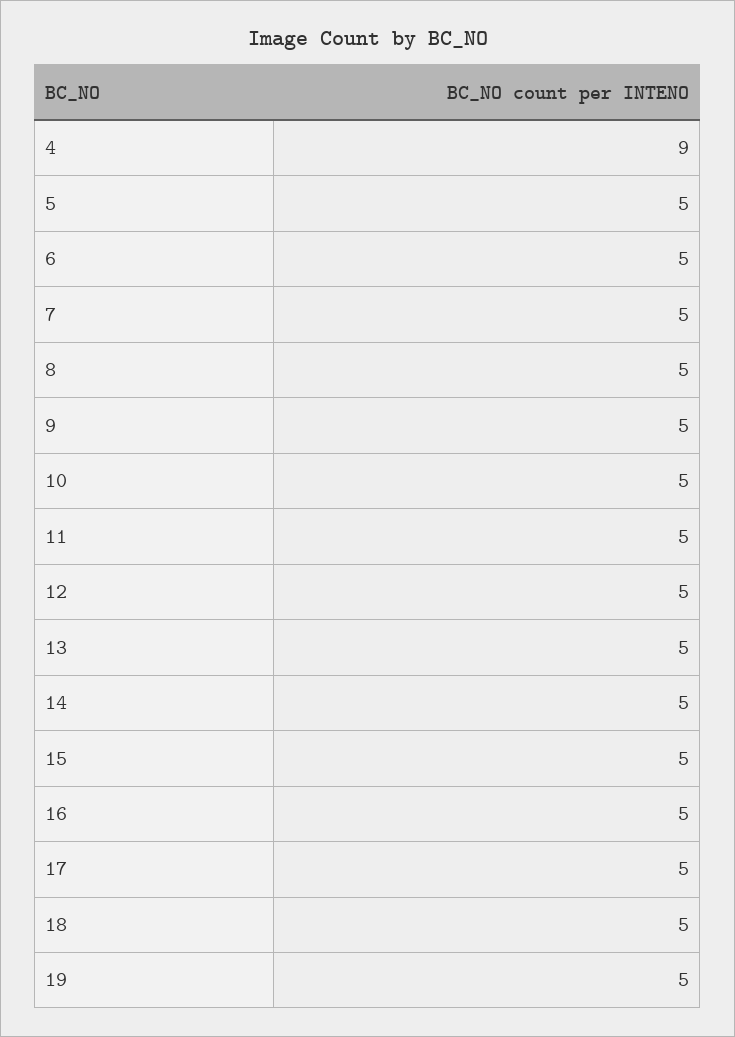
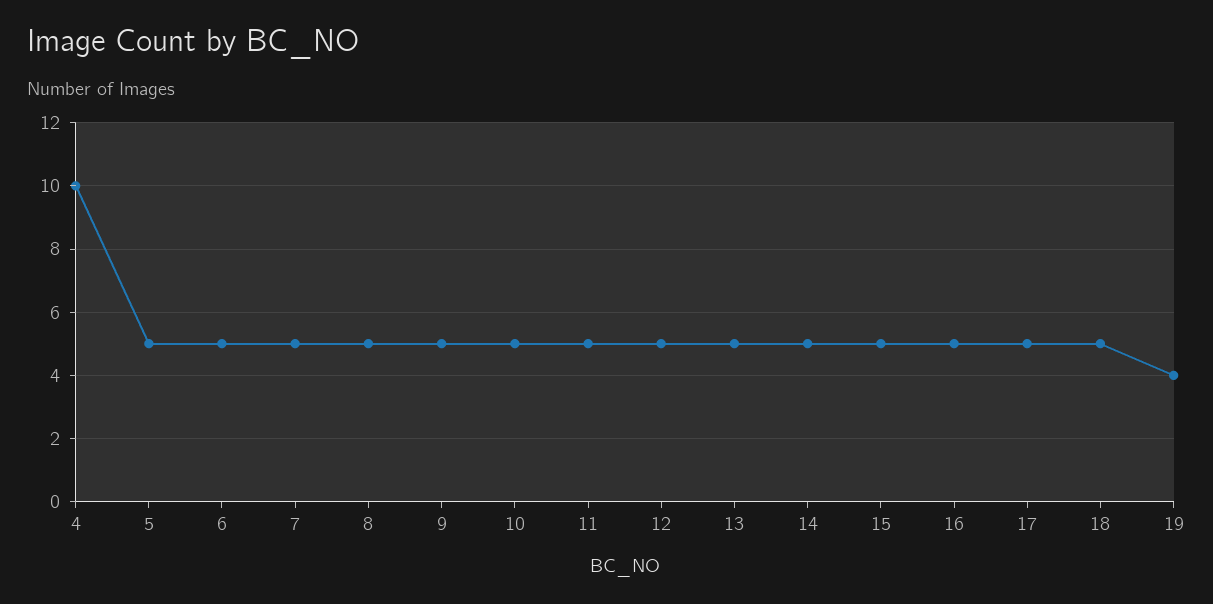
  {
-   "4": 9,
+   "4": 10,
    "5": 5,
    "6": 5,
    "7": 5,
    "8": 5,
    "9": 5,
    "10": 5,
    "11": 5,
    "12": 5,
    "13": 5,
    "14": 5,
    "15": 5,
    "16": 5,
    "17": 5,
    "18": 5,
-   "19": 5
+   "19": 4
  }

